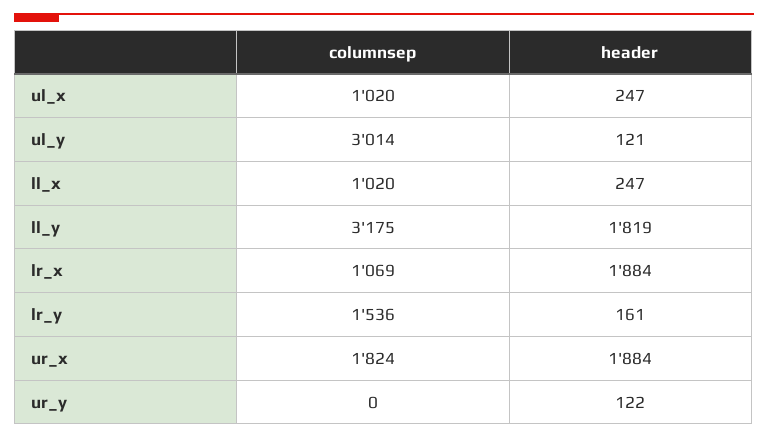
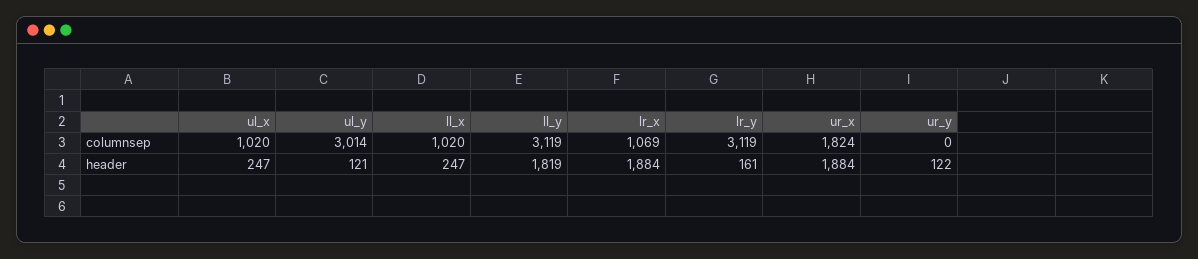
  {
    "columnsep": {
      "ul_x": 1020,
      "ul_y": 3014,
      "ll_x": 1020,
-     "ll_y": 3175,
+     "ll_y": 3119,
      "lr_x": 1069,
-     "lr_y": 1536,
+     "lr_y": 3119,
      "ur_x": 1824,
      "ur_y": 0
    },
    "header": {
      "ul_x": 247,
      "ul_y": 121,
      "ll_x": 247,
      "ll_y": 1819,
      "lr_x": 1884,
      "lr_y": 161,
      "ur_x": 1884,
      "ur_y": 122
    }
  }

